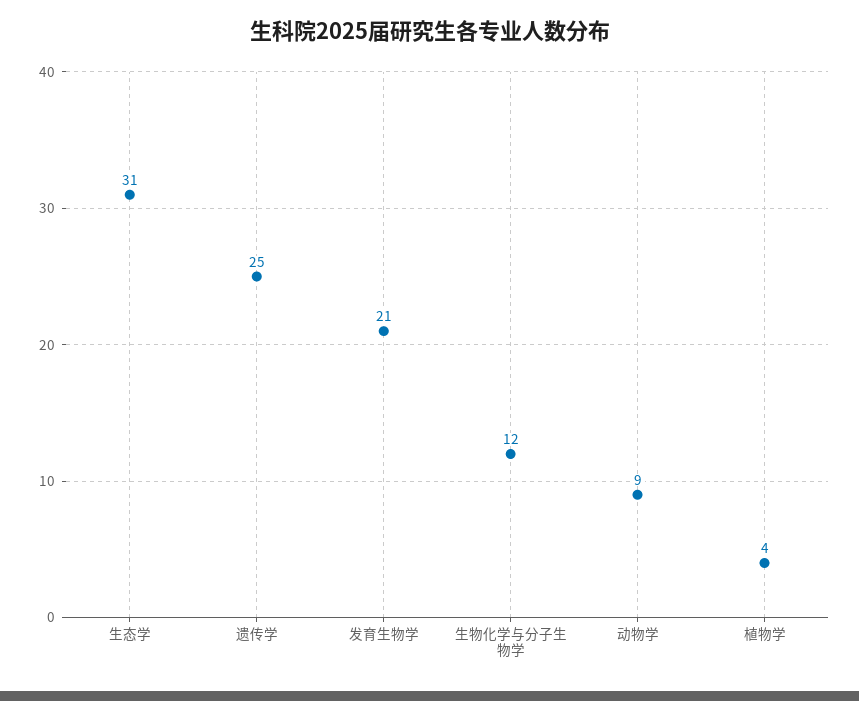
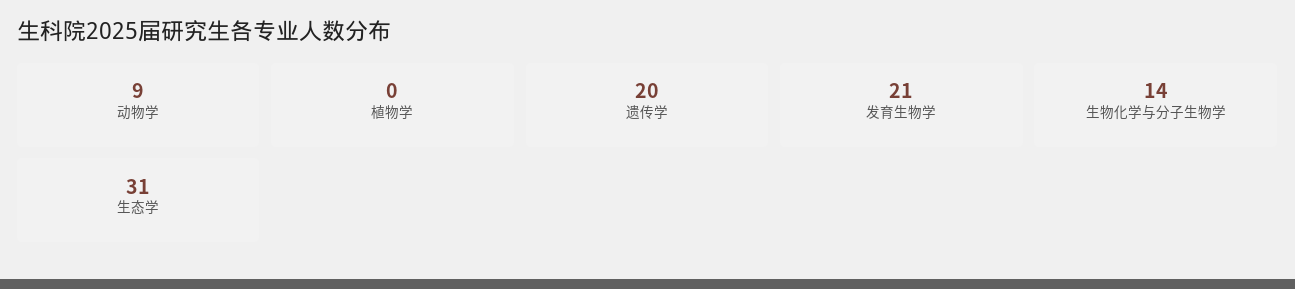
  {
    "生态学": 31,
-   "遗传学": 25,
+   "遗传学": 20,
    "发育生物学": 21,
-   "生物化学与分子生物学": 12,
+   "生物化学与分子生物学": 14,
    "动物学": 9,
-   "植物学": 4
+   "植物学": 0
  }

